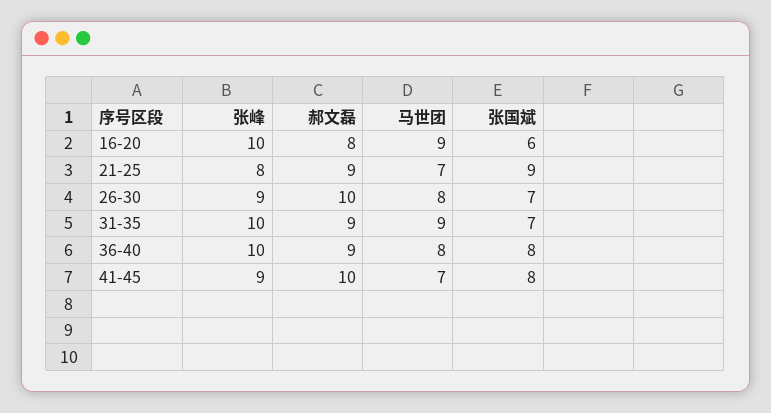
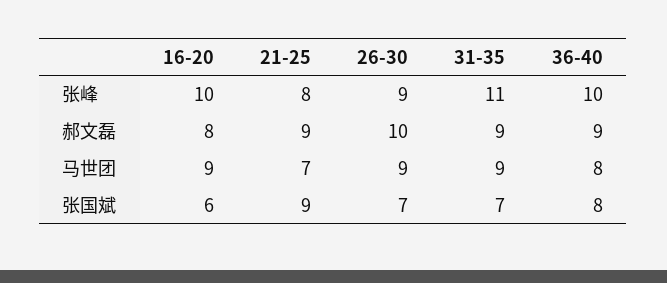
  {
    "张峰": {
      "16-20": 10,
      "21-25": 8,
      "26-30": 9,
-     "31-35": 10,
+     "31-35": 11,
-     "36-40": 10,
+     "36-40": 10
-     "41-45": 9
    },
    "郝文磊": {
      "16-20": 8,
      "21-25": 9,
      "26-30": 10,
      "31-35": 9,
-     "36-40": 9,
+     "36-40": 9
-     "41-45": 10
    },
    "马世团": {
      "16-20": 9,
      "21-25": 7,
-     "26-30": 8,
+     "26-30": 9,
      "31-35": 9,
-     "36-40": 8,
+     "36-40": 8
-     "41-45": 7
    },
    "张国斌": {
      "16-20": 6,
      "21-25": 9,
      "26-30": 7,
      "31-35": 7,
-     "36-40": 8,
+     "36-40": 8
-     "41-45": 8
    }
  }

